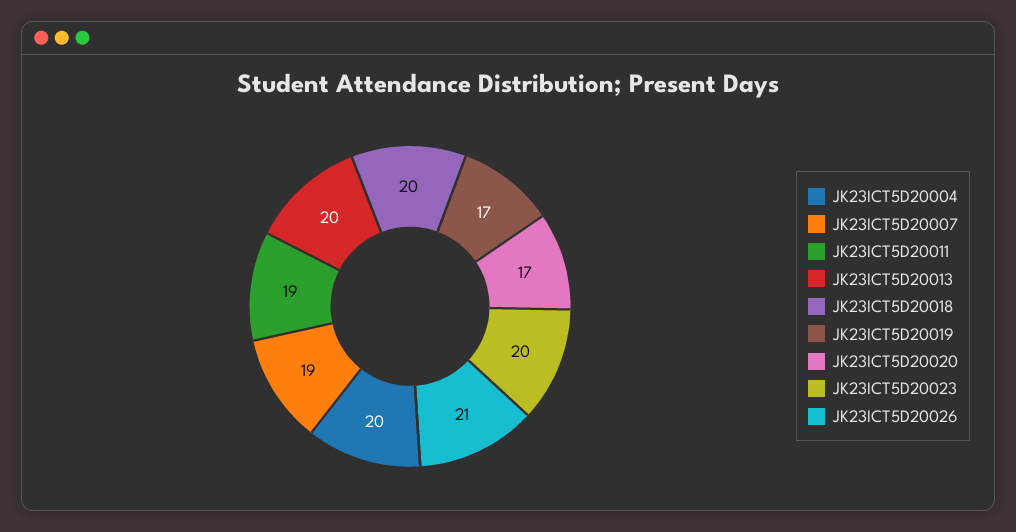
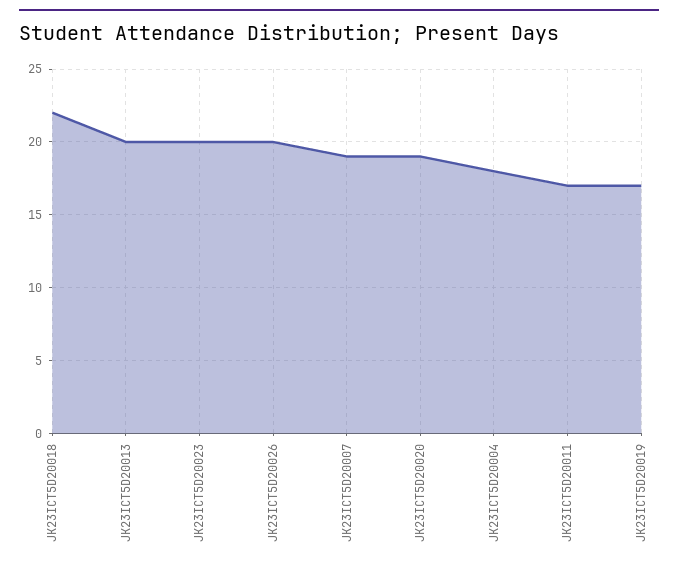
  {
-   "JK23ICT5D20004": 20,
+   "JK23ICT5D20004": 18,
    "JK23ICT5D20007": 19,
-   "JK23ICT5D20011": 19,
+   "JK23ICT5D20011": 17,
    "JK23ICT5D20013": 20,
-   "JK23ICT5D20018": 20,
+   "JK23ICT5D20018": 22,
    "JK23ICT5D20019": 17,
-   "JK23ICT5D20020": 17,
+   "JK23ICT5D20020": 19,
    "JK23ICT5D20023": 20,
-   "JK23ICT5D20026": 21
+   "JK23ICT5D20026": 20
  }

